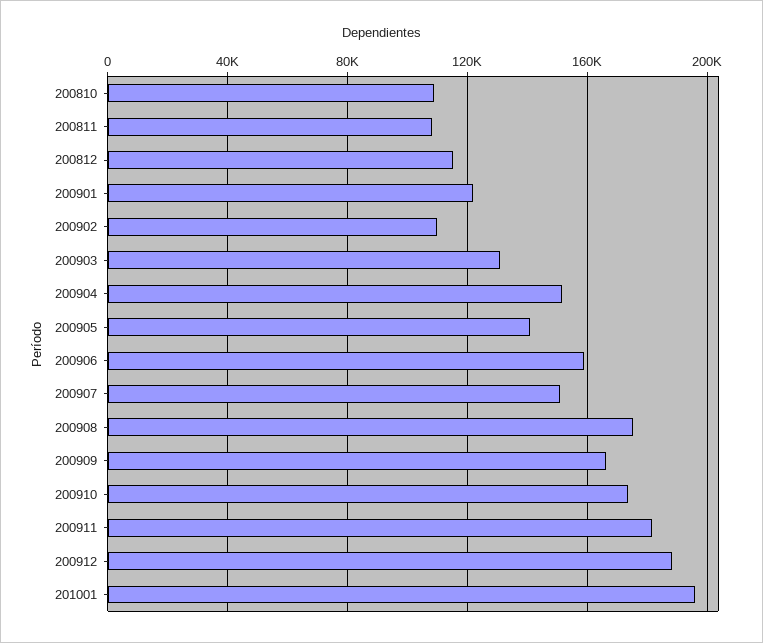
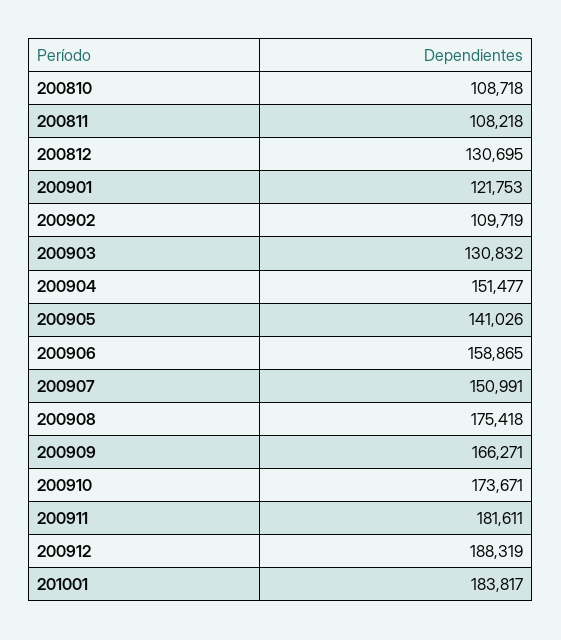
  {
    "200810": 108718,
    "200811": 108218,
-   "200812": 115000,
+   "200812": 130695,
    "200901": 121753,
    "200902": 109719,
    "200903": 130832,
    "200904": 151477,
    "200905": 141026,
    "200906": 158865,
    "200907": 150991,
    "200908": 175418,
    "200909": 166271,
    "200910": 173671,
    "200911": 181611,
    "200912": 188319,
-   "201001": 195000
+   "201001": 183817
  }

